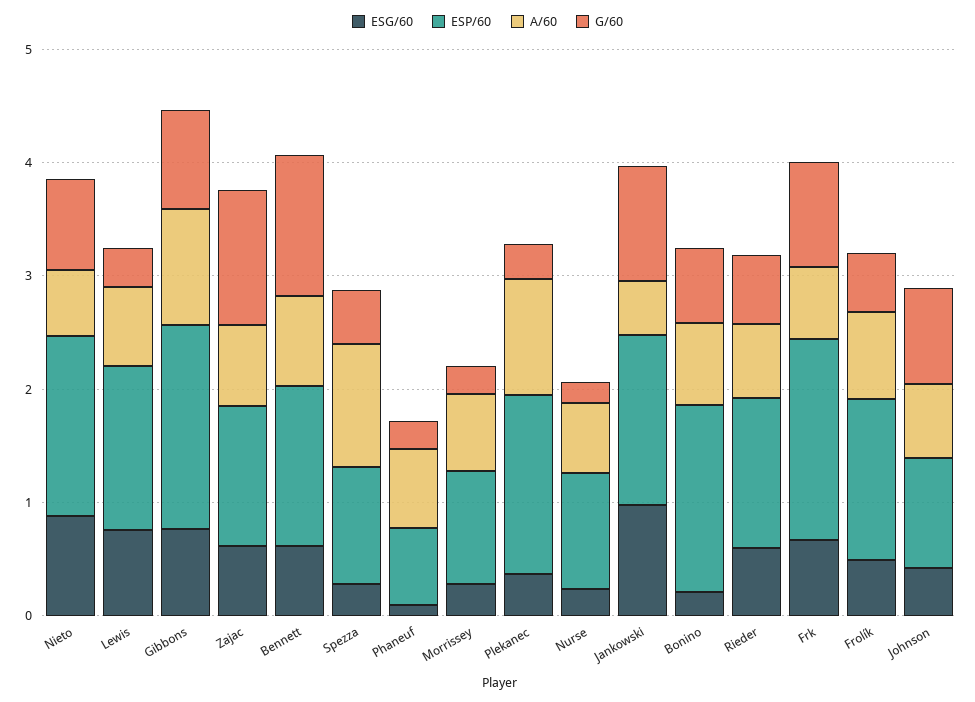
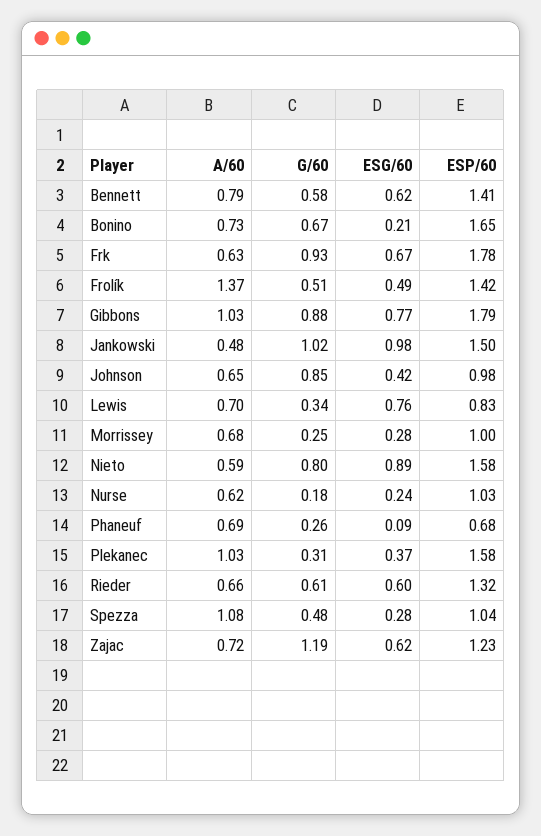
  {
    "ESG/60": {
      "Nieto": 0.89,
      "Lewis": 0.76,
      "Gibbons": 0.77,
      "Zajac": 0.62,
      "Bennett": 0.62,
      "Spezza": 0.28,
      "Phaneuf": 0.09,
      "Morrissey": 0.28,
      "Plekanec": 0.37,
      "Nurse": 0.24,
      "Jankowski": 0.98,
      "Bonino": 0.21,
      "Rieder": 0.6,
      "Frk": 0.67,
      "Frolík": 0.49,
      "Johnson": 0.42
    },
    "ESP/60": {
      "Nieto": 1.58,
-     "Lewis": 1.4,
+     "Lewis": 0.83,
      "Gibbons": 1.79,
      "Zajac": 1.23,
      "Bennett": 1.41,
      "Spezza": 1.04,
      "Phaneuf": 0.68,
      "Morrissey": 1,
      "Plekanec": 1.58,
      "Nurse": 1.03,
      "Jankowski": 1.5,
      "Bonino": 1.65,
      "Rieder": 1.32,
      "Frk": 1.78,
      "Frolík": 1.42,
      "Johnson": 0.98
    },
    "A/60": {
      "Nieto": 0.59,
      "Lewis": 0.7,
      "Gibbons": 1.03,
      "Zajac": 0.72,
      "Bennett": 0.79,
      "Spezza": 1.08,
      "Phaneuf": 0.69,
      "Morrissey": 0.68,
      "Plekanec": 1.03,
      "Nurse": 0.62,
      "Jankowski": 0.48,
      "Bonino": 0.73,
      "Rieder": 0.66,
      "Frk": 0.63,
-     "Frolík": 0.8,
+     "Frolík": 1.37,
      "Johnson": 0.65
    },
    "G/60": {
      "Nieto": 0.8,
      "Lewis": 0.34,
      "Gibbons": 0.88,
      "Zajac": 1.19,
-     "Bennett": 1.2,
+     "Bennett": 0.58,
      "Spezza": 0.48,
      "Phaneuf": 0.26,
      "Morrissey": 0.25,
      "Plekanec": 0.31,
      "Nurse": 0.18,
      "Jankowski": 1.02,
      "Bonino": 0.67,
      "Rieder": 0.61,
      "Frk": 0.93,
      "Frolík": 0.51,
      "Johnson": 0.85
    }
  }

